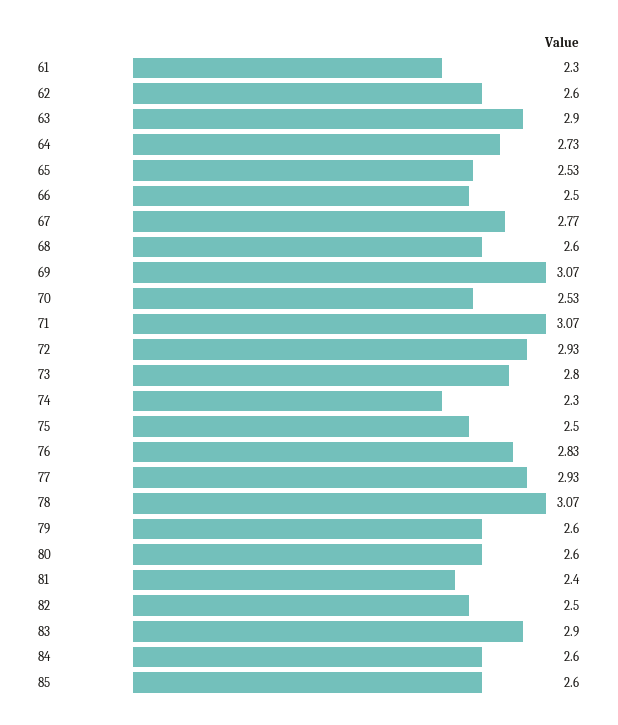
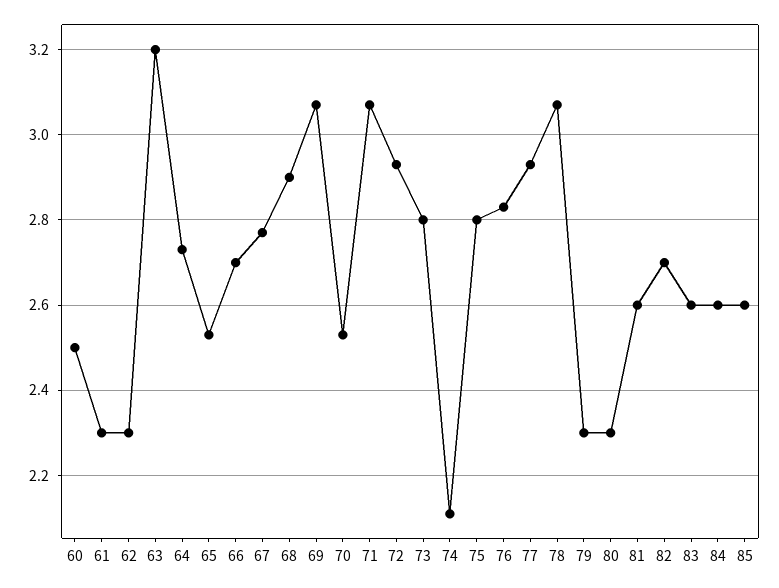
  {
    "61": 2.3,
-   "62": 2.6,
+   "62": 2.3,
-   "63": 2.9,
+   "63": 3.2,
    "64": 2.73,
    "65": 2.53,
-   "66": 2.5,
+   "66": 2.7,
    "67": 2.77,
-   "68": 2.6,
+   "68": 2.9,
    "69": 3.07,
    "70": 2.53,
    "71": 3.07,
    "72": 2.93,
    "73": 2.8,
-   "74": 2.3,
+   "74": 2.1,
-   "75": 2.5,
+   "75": 2.8,
    "76": 2.83,
    "77": 2.93,
    "78": 3.07,
-   "79": 2.6,
+   "79": 2.3,
-   "80": 2.6,
+   "80": 2.3,
-   "81": 2.4,
+   "81": 2.6,
-   "82": 2.5,
+   "82": 2.7,
-   "83": 2.9,
+   "83": 2.6,
    "84": 2.6,
-   "85": 2.6
+   "85": 2.6,
+   "60": 2.5
  }

